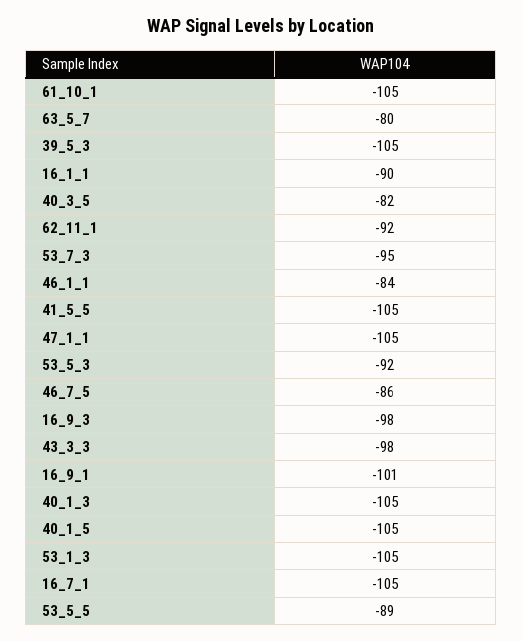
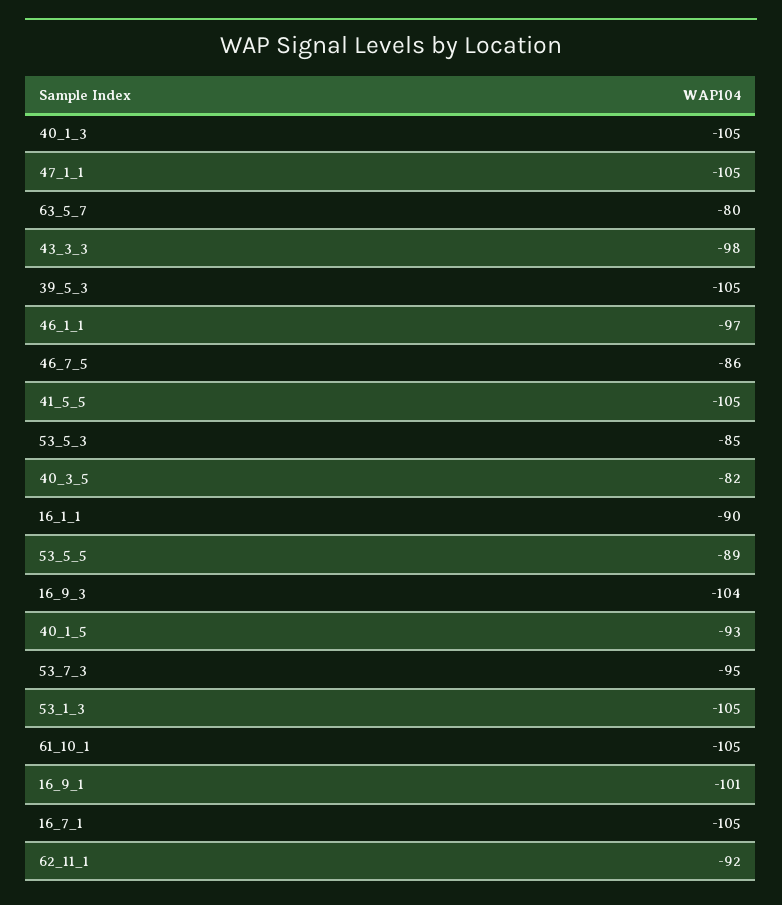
  {
    "61_10_1": -105,
    "63_5_7": -80,
    "39_5_3": -105,
    "16_1_1": -90,
    "40_3_5": -82,
    "62_11_1": -92,
    "53_7_3": -95,
-   "46_1_1": -84,
+   "46_1_1": -97,
    "41_5_5": -105,
    "47_1_1": -105,
-   "53_5_3": -92,
+   "53_5_3": -85,
    "46_7_5": -86,
-   "16_9_3": -98,
+   "16_9_3": -104,
    "43_3_3": -98,
    "16_9_1": -101,
    "40_1_3": -105,
-   "40_1_5": -105,
+   "40_1_5": -93,
    "53_1_3": -105,
    "16_7_1": -105,
    "53_5_5": -89
  }

